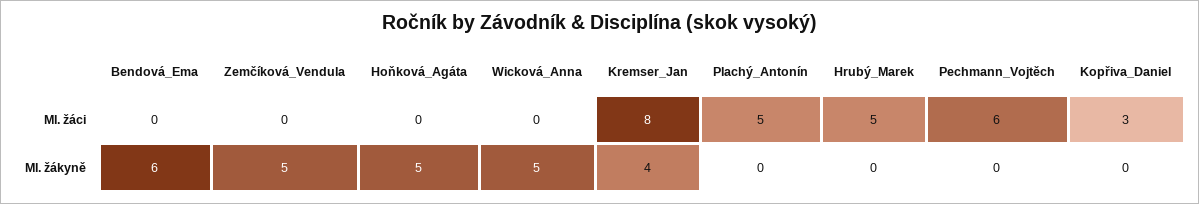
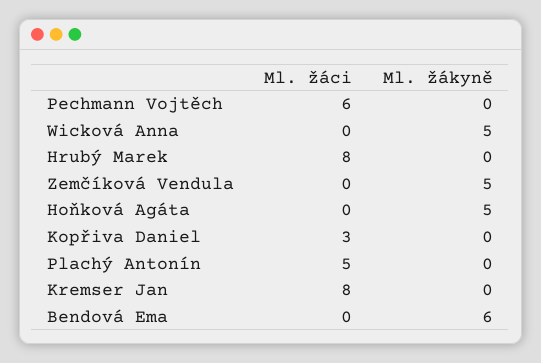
  {
    "Bendová_Ema": {
      "Ml. žáci": 0,
      "Ml. žákyně": 6
    },
    "Zemčíková_Vendula": {
      "Ml. žáci": 0,
      "Ml. žákyně": 5
    },
    "Hoňková_Agáta": {
      "Ml. žáci": 0,
      "Ml. žákyně": 5
    },
    "Wicková_Anna": {
      "Ml. žáci": 0,
      "Ml. žákyně": 5
    },
    "Kremser_Jan": {
      "Ml. žáci": 8,
-     "Ml. žákyně": 4
+     "Ml. žákyně": 0
    },
    "Plachý_Antonín": {
      "Ml. žáci": 5,
      "Ml. žákyně": 0
    },
    "Hrubý_Marek": {
-     "Ml. žáci": 5,
+     "Ml. žáci": 8,
      "Ml. žákyně": 0
    },
    "Pechmann_Vojtěch": {
      "Ml. žáci": 6,
      "Ml. žákyně": 0
    },
    "Kopřiva_Daniel": {
      "Ml. žáci": 3,
      "Ml. žákyně": 0
    }
  }

